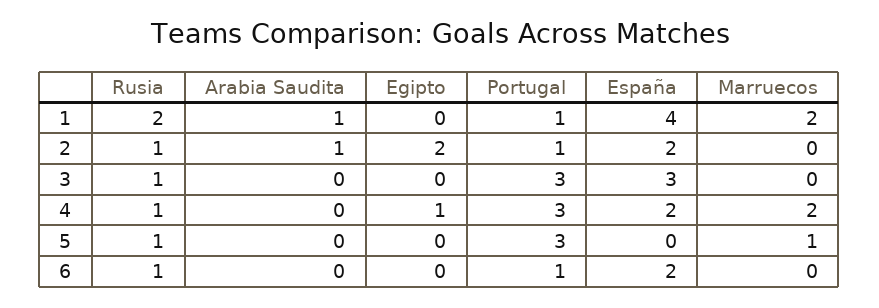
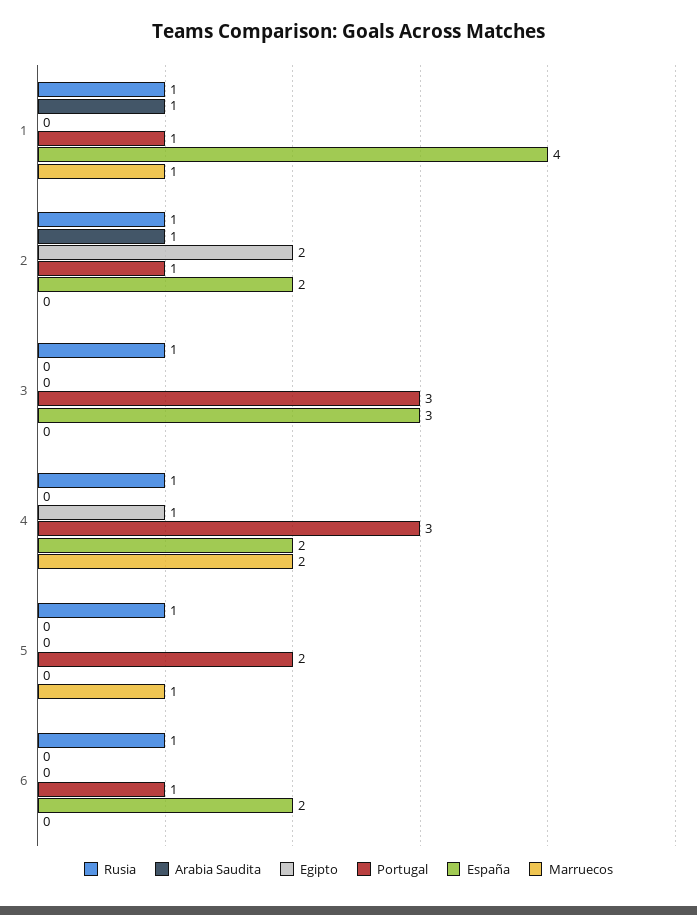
  {
    "Rusia": {
-     "1": 2,
+     "1": 1,
      "2": 1,
      "3": 1,
      "4": 1,
      "5": 1,
      "6": 1
    },
    "Arabia Saudita": {
      "1": 1,
      "2": 1,
      "3": 0,
      "4": 0,
      "5": 0,
      "6": 0
    },
    "Egipto": {
      "1": 0,
      "2": 2,
      "3": 0,
      "4": 1,
      "5": 0,
      "6": 0
    },
    "Portugal": {
      "1": 1,
      "2": 1,
      "3": 3,
      "4": 3,
-     "5": 3,
+     "5": 2,
      "6": 1
    },
    "España": {
      "1": 4,
      "2": 2,
      "3": 3,
      "4": 2,
      "5": 0,
      "6": 2
    },
    "Marruecos": {
-     "1": 2,
+     "1": 1,
      "2": 0,
      "3": 0,
      "4": 2,
      "5": 1,
      "6": 0
    }
  }

